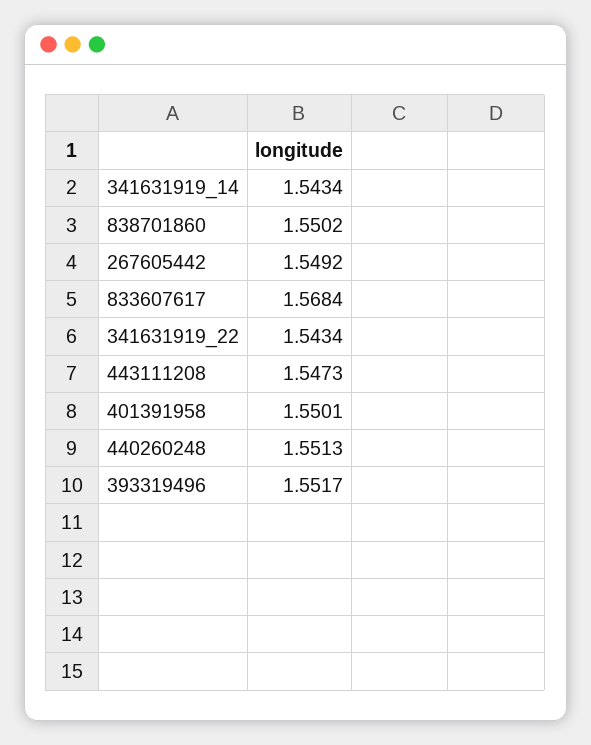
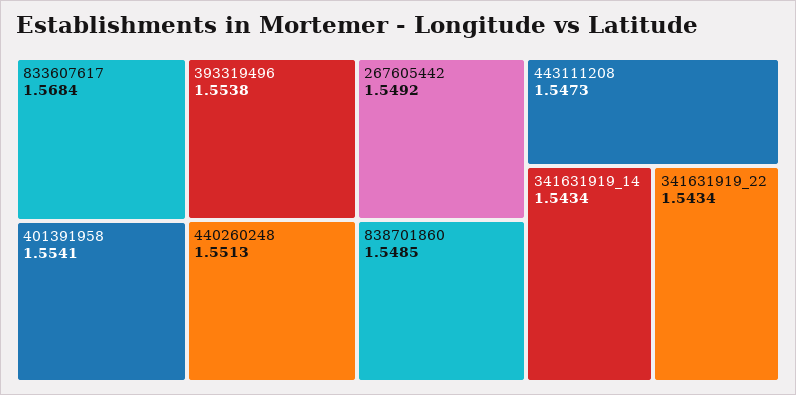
  {
    "341631919_14": 1.5434,
-   "838701860": 1.5502,
+   "838701860": 1.5485,
    "267605442": 1.5492,
    "833607617": 1.5684,
    "341631919_22": 1.5434,
    "443111208": 1.5473,
-   "401391958": 1.5501,
+   "401391958": 1.5541,
    "440260248": 1.5513,
-   "393319496": 1.5517
+   "393319496": 1.5538
  }

